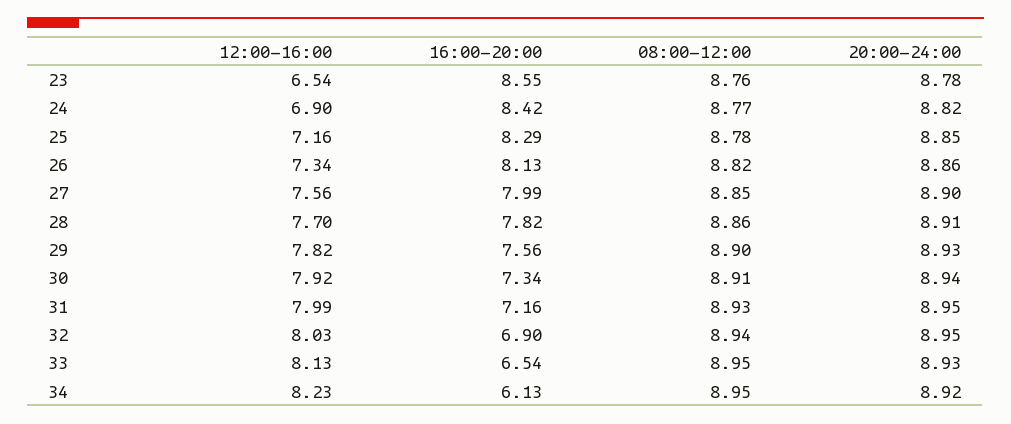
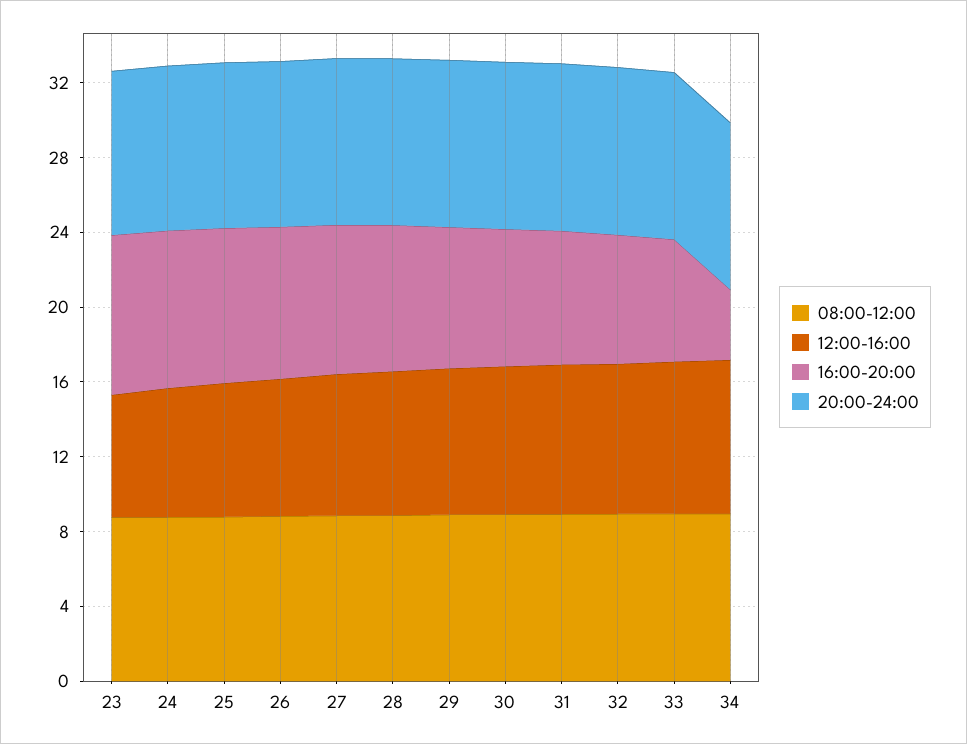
  {
    "12:00-16:00": {
      "23": 6.54,
      "24": 6.9,
      "25": 7.16,
      "26": 7.34,
      "27": 7.56,
      "28": 7.7,
      "29": 7.82,
      "30": 7.92,
      "31": 7.99,
      "32": 8.03,
      "33": 8.13,
      "34": 8.23
    },
    "16:00-20:00": {
      "23": 8.55,
      "24": 8.42,
      "25": 8.29,
      "26": 8.13,
      "27": 7.99,
      "28": 7.82,
      "29": 7.56,
      "30": 7.34,
      "31": 7.16,
      "32": 6.9,
      "33": 6.54,
-     "34": 6.13
+     "34": 4
    },
    "08:00-12:00": {
      "23": 8.76,
      "24": 8.77,
      "25": 8.78,
      "26": 8.82,
      "27": 8.85,
      "28": 8.86,
      "29": 8.9,
      "30": 8.91,
      "31": 8.93,
      "32": 8.94,
      "33": 8.95,
      "34": 8.95
    },
    "20:00-24:00": {
      "23": 8.78,
      "24": 8.82,
      "25": 8.85,
      "26": 8.86,
      "27": 8.9,
      "28": 8.91,
      "29": 8.93,
      "30": 8.94,
      "31": 8.95,
      "32": 8.95,
      "33": 8.93,
      "34": 8.92
    }
  }

